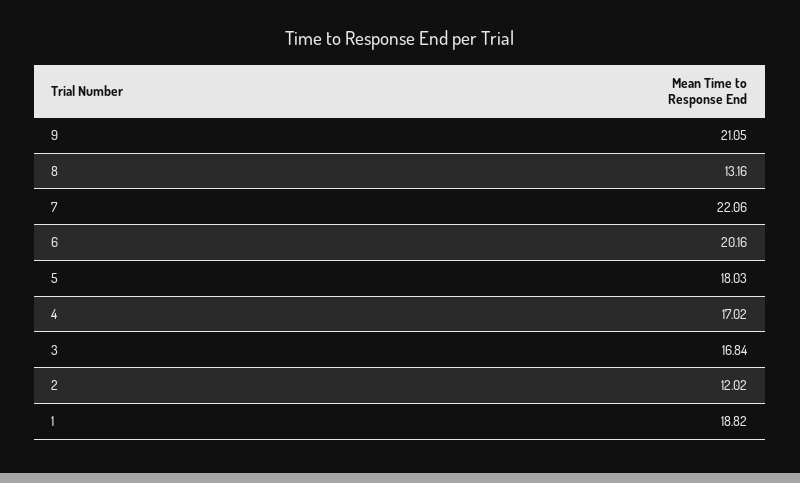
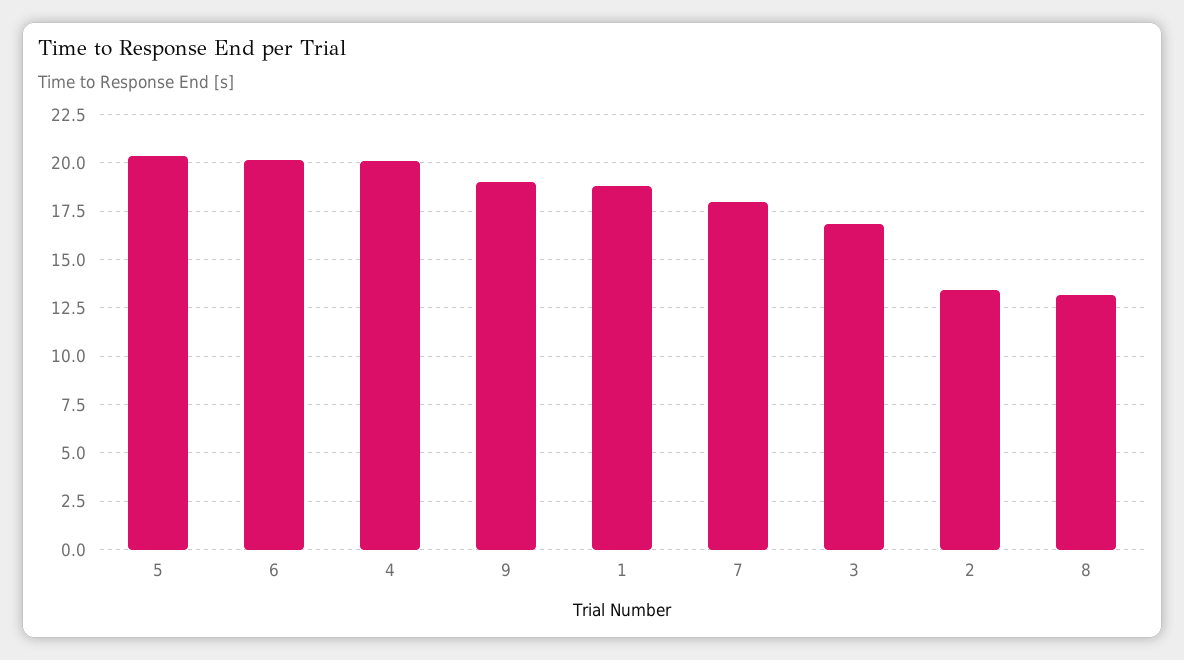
  {
-   "9": 21.05,
+   "9": 19,
    "8": 13.16,
-   "7": 22.06,
+   "7": 18,
    "6": 20.16,
-   "5": 18.03,
+   "5": 20.5,
-   "4": 17.02,
+   "4": 20,
    "3": 16.84,
-   "2": 12.02,
+   "2": 13.5,
    "1": 18.82
  }

